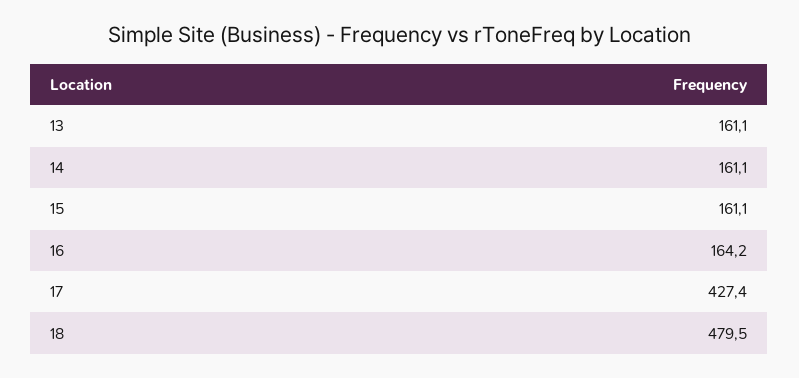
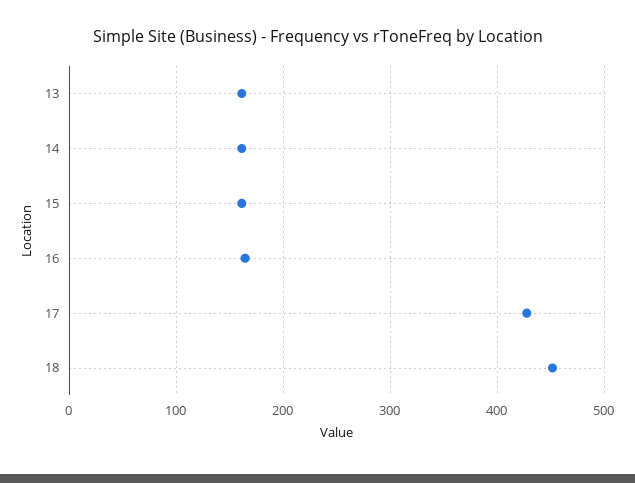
  {
    "13": 161.1,
    "14": 161.1,
    "15": 161.1,
    "16": 164.2,
    "17": 427.4,
-   "18": 479.5
+   "18": 450
  }

